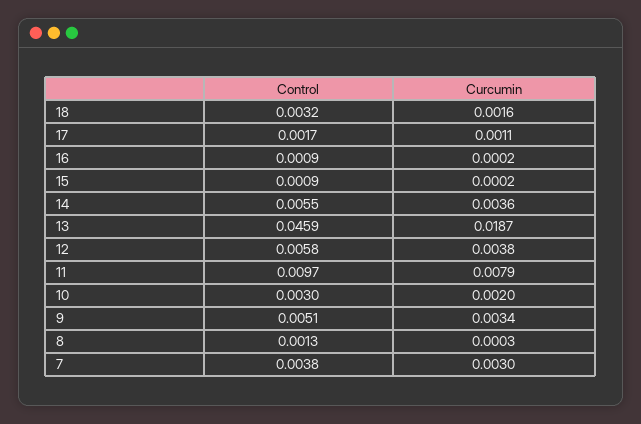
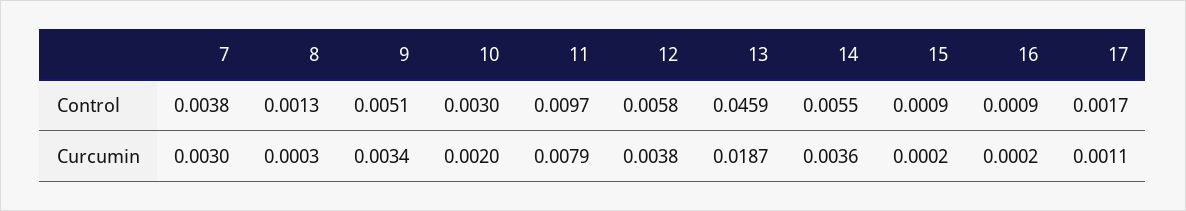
  {
    "Control": {
-     "18": 0.0032,
      "17": 0.0017,
      "16": 0.0009,
      "15": 0.0009,
      "14": 0.0055,
      "13": 0.0459,
      "12": 0.0058,
      "11": 0.0097,
      "10": 0.003,
      "9": 0.0051,
      "8": 0.0013,
      "7": 0.0038
    },
    "Curcumin": {
-     "18": 0.0016,
      "17": 0.0011,
      "16": 0.0002,
      "15": 0.0002,
      "14": 0.0036,
      "13": 0.0187,
      "12": 0.0038,
      "11": 0.0079,
      "10": 0.002,
      "9": 0.0034,
      "8": 0.0003,
      "7": 0.003
    }
  }

